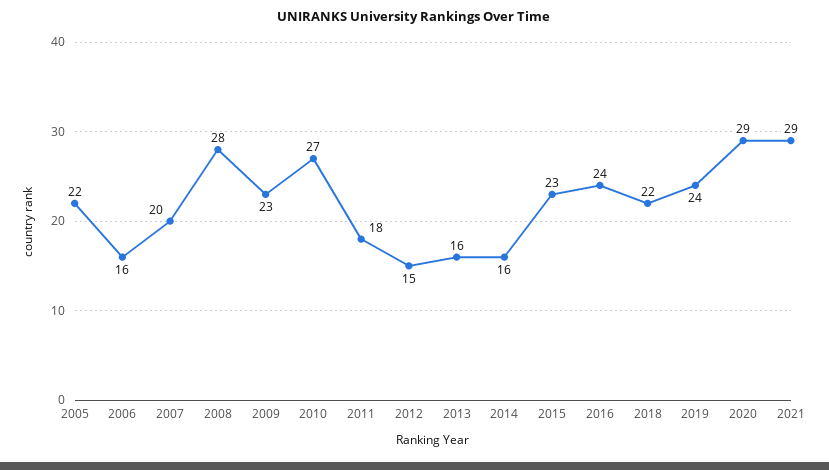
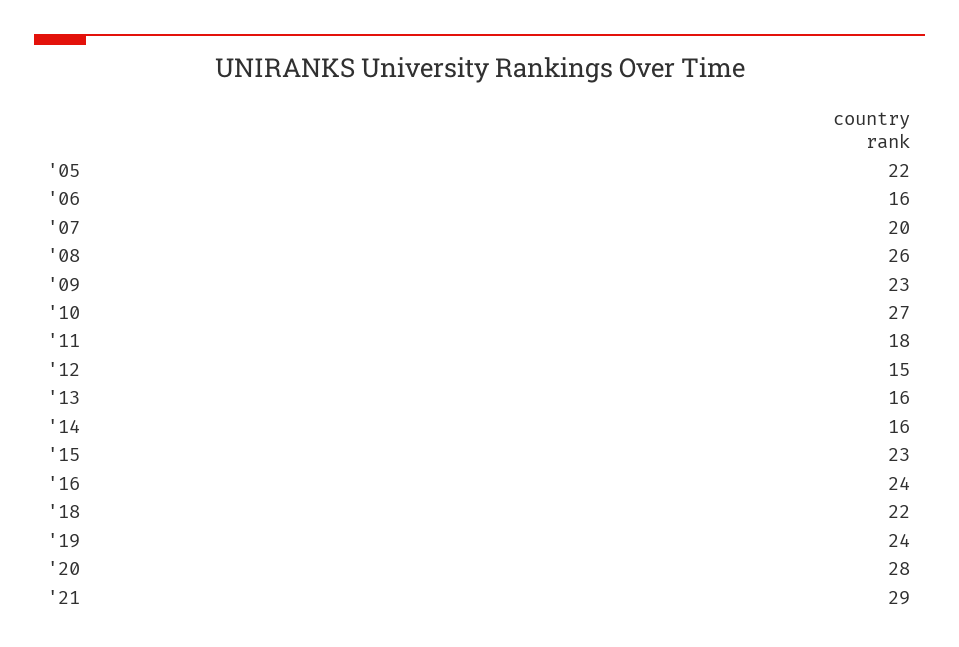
  {
    "2005": 22,
    "2006": 16,
    "2007": 20,
-   "2008": 28,
+   "2008": 26,
    "2009": 23,
    "2010": 27,
    "2011": 18,
    "2012": 15,
    "2013": 16,
    "2014": 16,
    "2015": 23,
    "2016": 24,
    "2018": 22,
    "2019": 24,
-   "2020": 29,
+   "2020": 28,
    "2021": 29
  }

